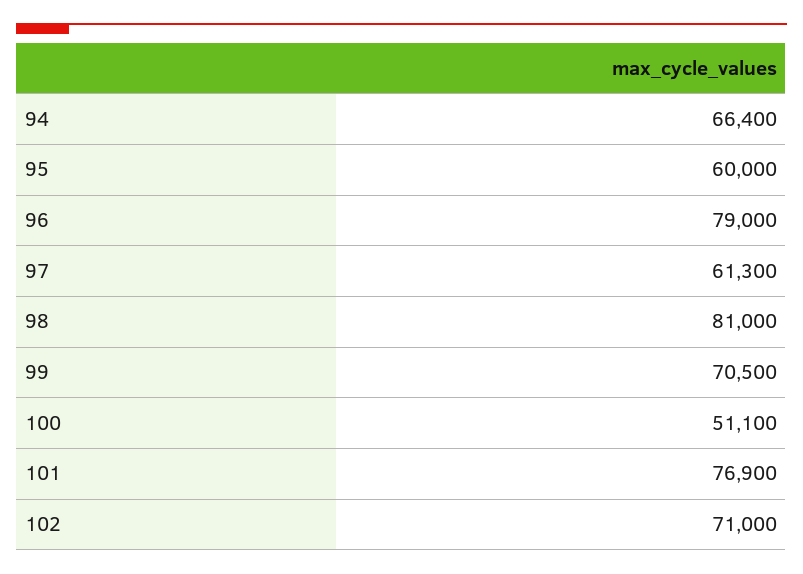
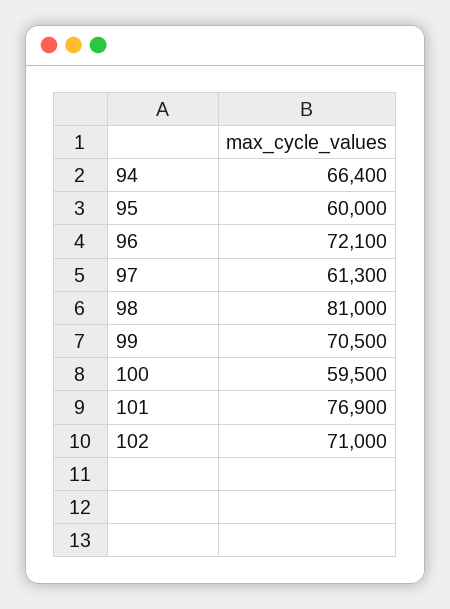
  {
    "94": 66400,
    "95": 60000,
-   "96": 79000,
+   "96": 72100,
    "97": 61300,
    "98": 81000,
    "99": 70500,
-   "100": 51100,
+   "100": 59500,
    "101": 76900,
    "102": 71000
  }

